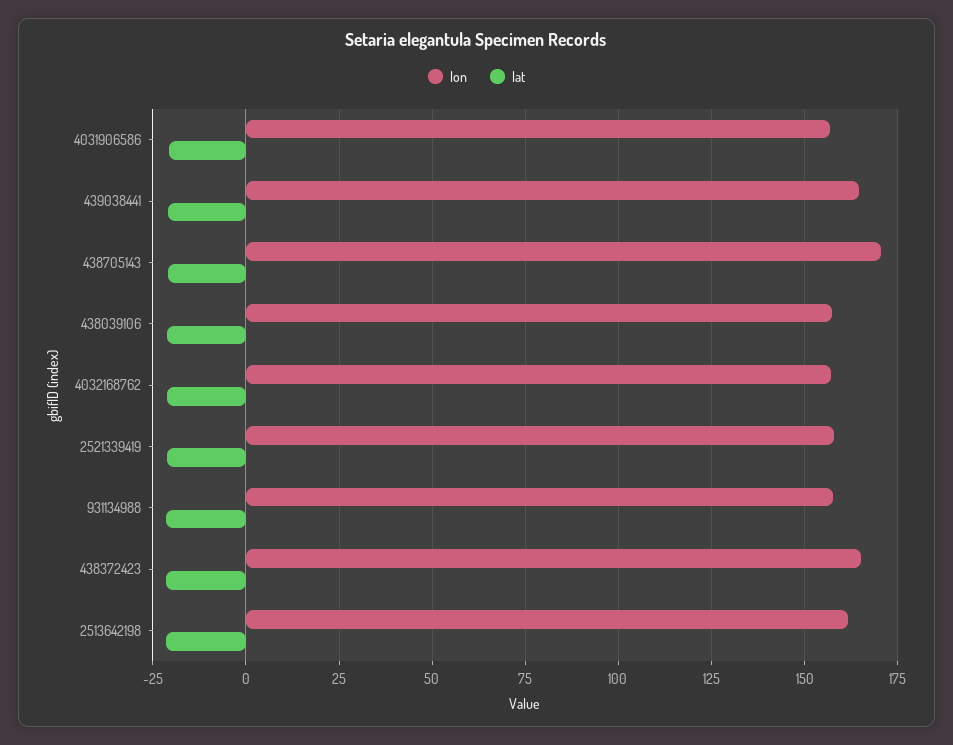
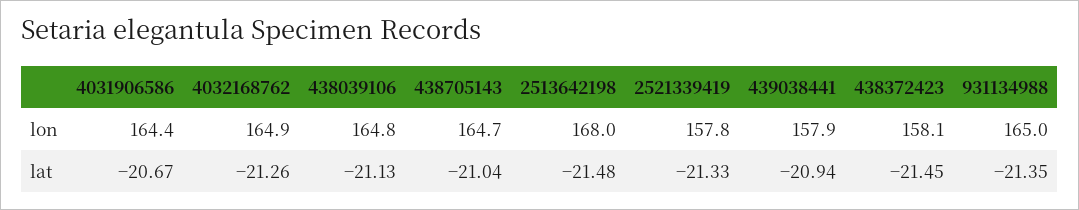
  {
    "lon": {
-     "4031906586": 157.5,
+     "4031906586": 164.4,
-     "439038441": 165,
+     "439038441": 157.9,
-     "438705143": 170,
+     "438705143": 164.7,
-     "438039106": 157.5,
+     "438039106": 164.8,
-     "4032168762": 157.5,
+     "4032168762": 164.9,
      "2521339419": 157.8,
-     "931134988": 157.5,
+     "931134988": 165,
-     "438372423": 165,
+     "438372423": 158.1,
-     "2513642198": 162.5
+     "2513642198": 168
    },
    "lat": {
      "4031906586": -20.67,
      "439038441": -20.94,
      "438705143": -21.04,
      "438039106": -21.13,
      "4032168762": -21.26,
      "2521339419": -21.33,
      "931134988": -21.35,
      "438372423": -21.45,
      "2513642198": -21.48
    }
  }

